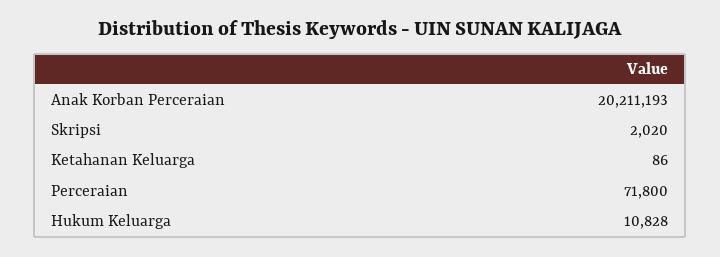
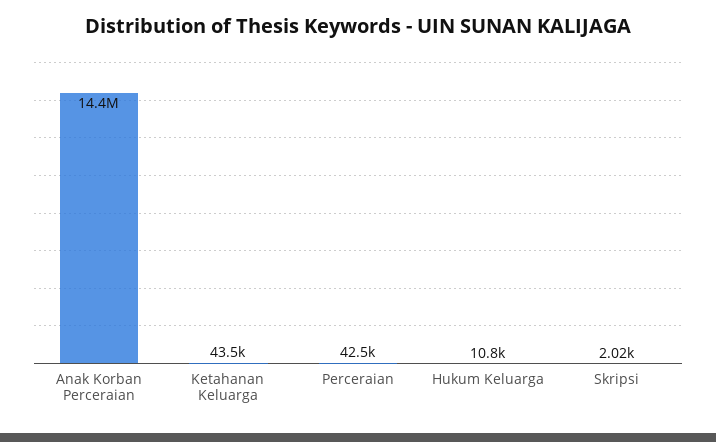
  {
-   "Anak Korban Perceraian": 20211193,
+   "Anak Korban Perceraian": 14400000,
    "Skripsi": 2020,
-   "Ketahanan Keluarga": 86,
+   "Ketahanan Keluarga": 43500,
-   "Perceraian": 71800,
+   "Perceraian": 42500,
    "Hukum Keluarga": 10828
  }

